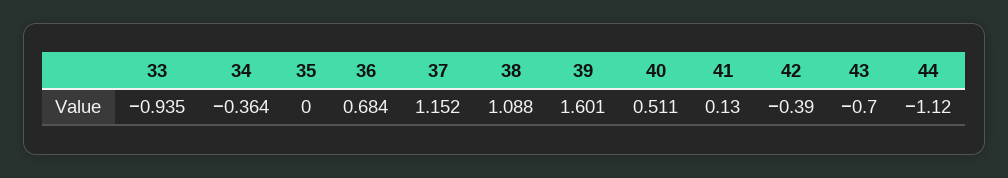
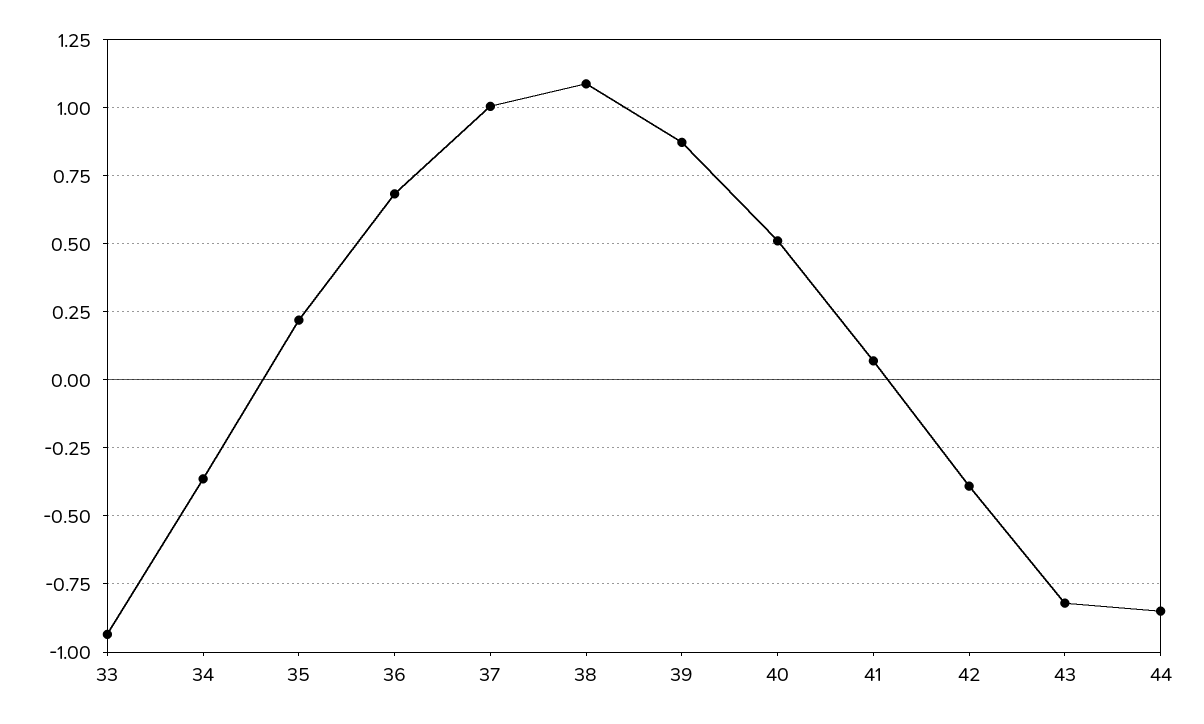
  {
    "33": -0.935,
    "34": -0.364,
-   "35": 0,
+   "35": 0.225,
    "36": 0.684,
-   "37": 1.152,
+   "37": 1,
    "38": 1.088,
-   "39": 1.601,
+   "39": 0.875,
    "40": 0.511,
-   "41": 0.13,
+   "41": 0.075,
    "42": -0.39,
-   "43": -0.7,
+   "43": -0.825,
-   "44": -1.12
+   "44": -0.85
  }

